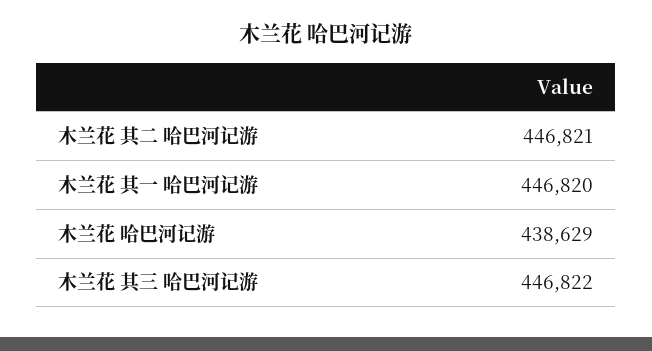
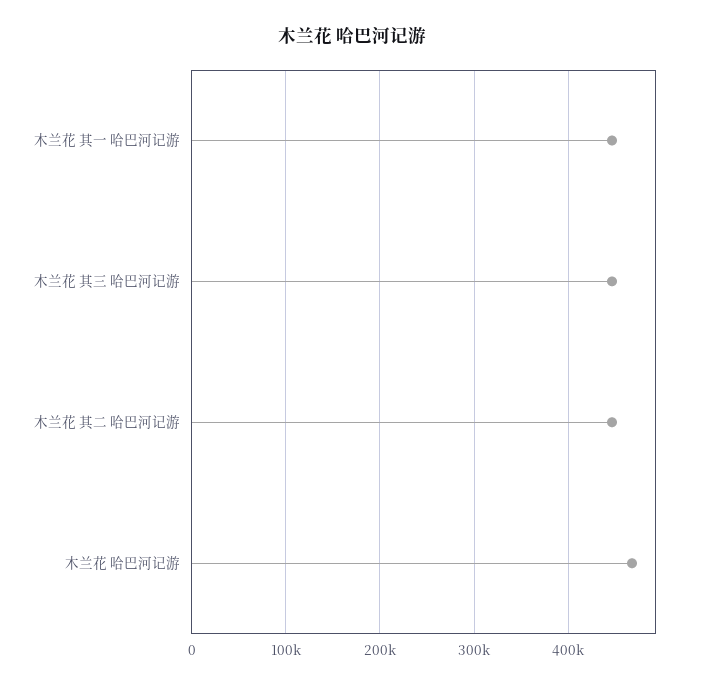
  {
    "木兰花 其二 哈巴河记游": 446821,
    "木兰花 其一 哈巴河记游": 446820,
-   "木兰花 哈巴河记游": 438629,
+   "木兰花 哈巴河记游": 470000,
    "木兰花 其三 哈巴河记游": 446822
  }

